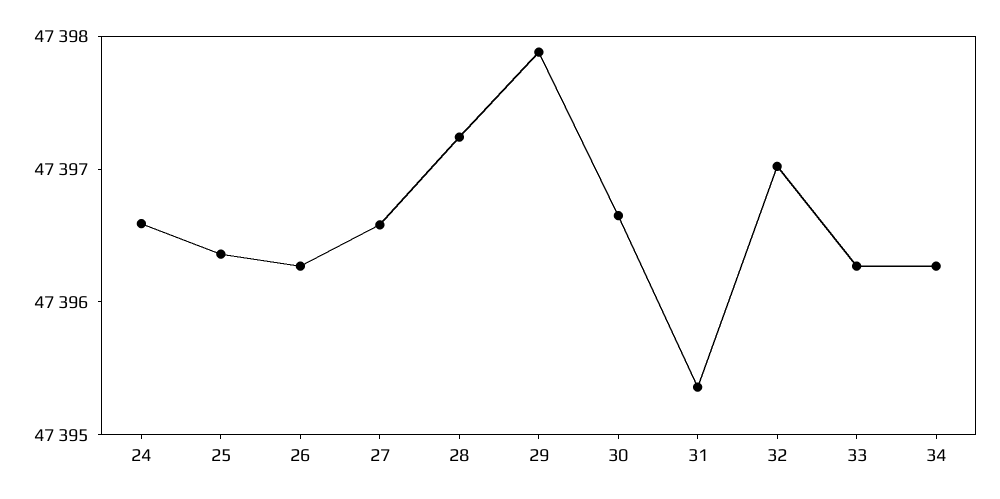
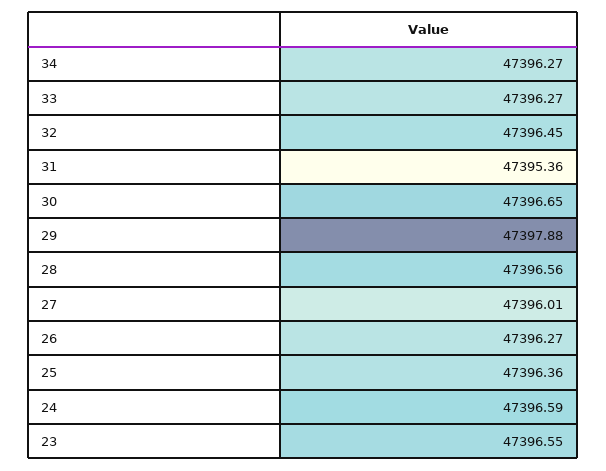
  {
    "24": 47396.59,
    "25": 47396.36,
    "26": 47396.27,
-   "27": 47396.6,
+   "27": 47396.01,
-   "28": 47397.2,
+   "28": 47396.56,
    "29": 47397.88,
    "30": 47396.65,
    "31": 47395.36,
-   "32": 47397,
+   "32": 47396.45,
    "33": 47396.27,
-   "34": 47396.27
+   "34": 47396.27,
+   "23": 47396.55
  }

